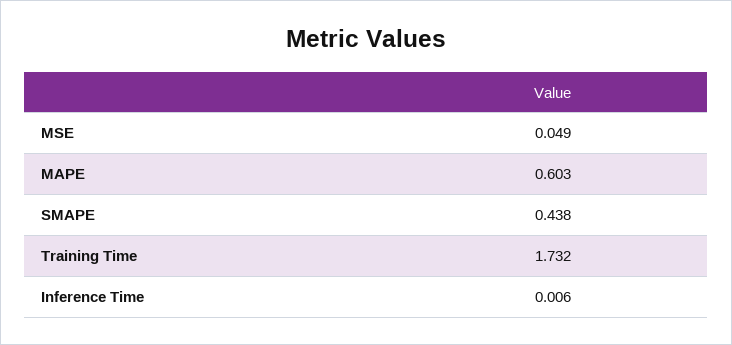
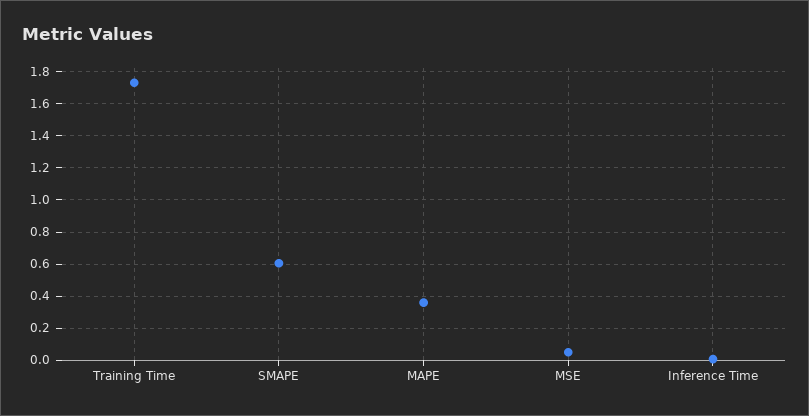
  {
    "MSE": 0.049,
-   "MAPE": 0.603,
+   "MAPE": 0.35,
-   "SMAPE": 0.438,
+   "SMAPE": 0.6,
    "Training Time": 1.732,
    "Inference Time": 0.006
  }

